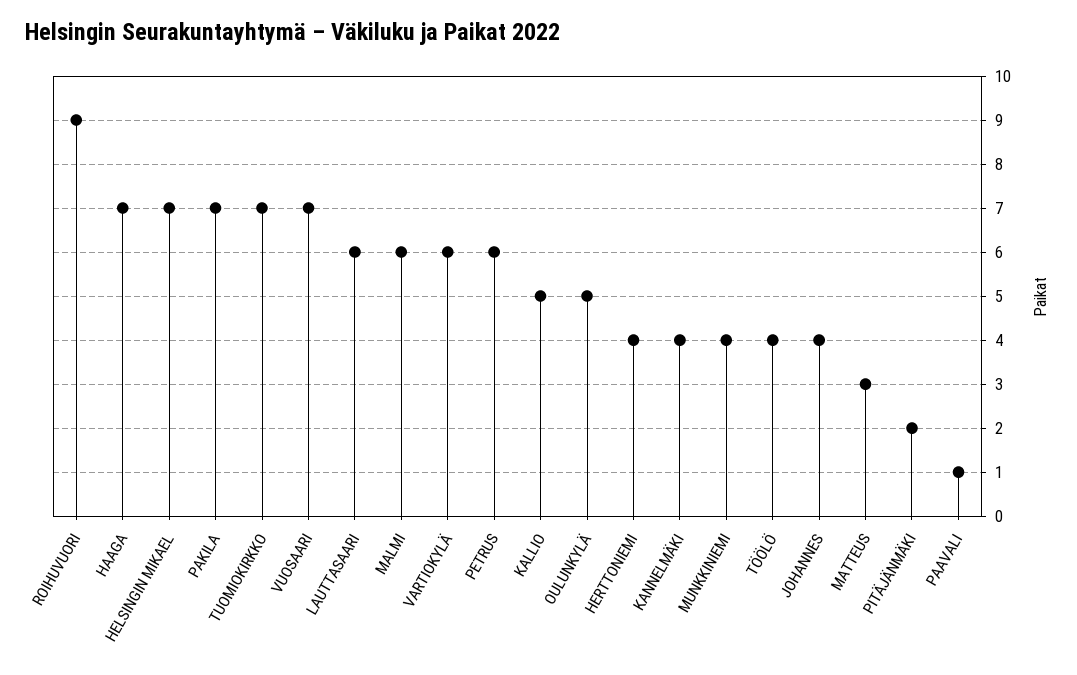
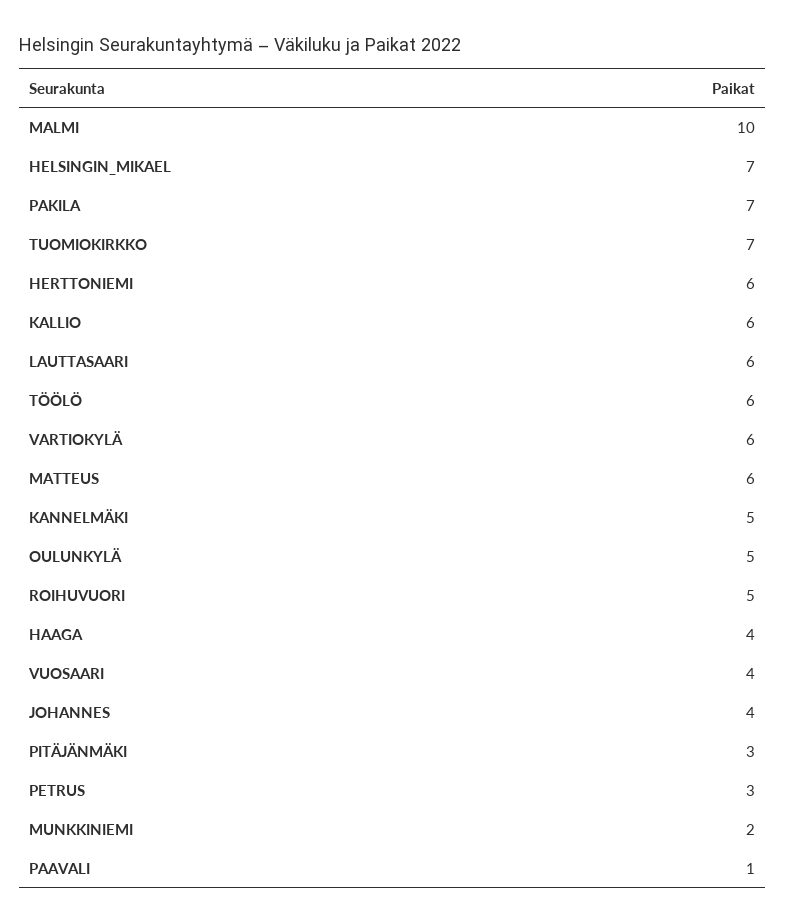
  {
-   "ROIHUVUORI": 9,
+   "ROIHUVUORI": 5,
-   "HAAGA": 7,
+   "HAAGA": 4,
    "HELSINGIN MIKAEL": 7,
    "PAKILA": 7,
    "TUOMIOKIRKKO": 7,
-   "VUOSAARI": 7,
+   "VUOSAARI": 4,
    "LAUTTASAARI": 6,
-   "MALMI": 6,
+   "MALMI": 10,
    "VARTIOKYLÄ": 6,
-   "PETRUS": 6,
+   "PETRUS": 3,
-   "KALLIO": 5,
+   "KALLIO": 6,
    "OULUNKYLÄ": 5,
-   "HERTTONIEMI": 4,
+   "HERTTONIEMI": 6,
-   "KANNELMÄKI": 4,
+   "KANNELMÄKI": 5,
-   "MUNKKINIEMI": 4,
+   "MUNKKINIEMI": 2,
-   "TÖÖLÖ": 4,
+   "TÖÖLÖ": 6,
    "JOHANNES": 4,
-   "MATTEUS": 3,
+   "MATTEUS": 6,
-   "PITÄJÄNMÄKI": 2,
+   "PITÄJÄNMÄKI": 3,
    "PAAVALI": 1
  }

